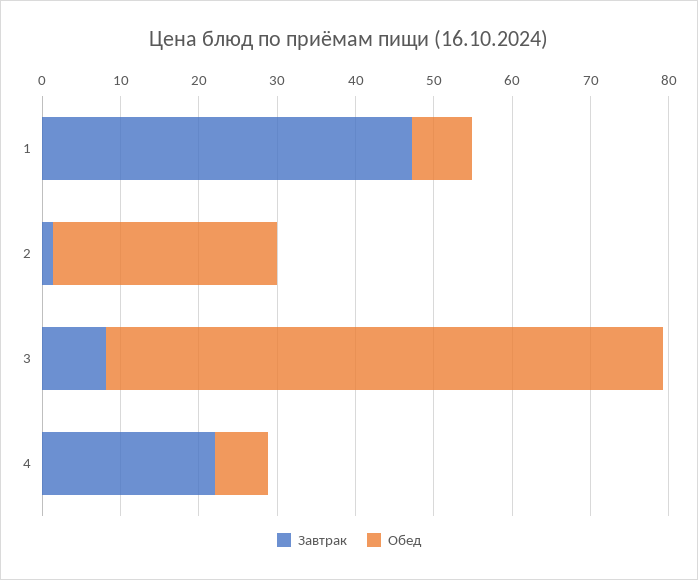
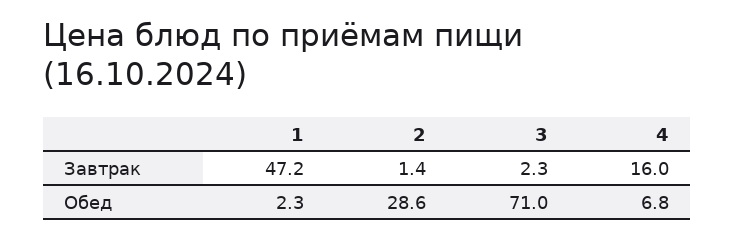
  {
    "Завтрак": {
      "1": 47.2,
      "2": 1.4,
-     "3": 8,
+     "3": 2.3,
-     "4": 22
+     "4": 16
    },
    "Обед": {
-     "1": 8,
+     "1": 2.3,
      "2": 28.6,
      "3": 71,
      "4": 6.8
    }
  }

